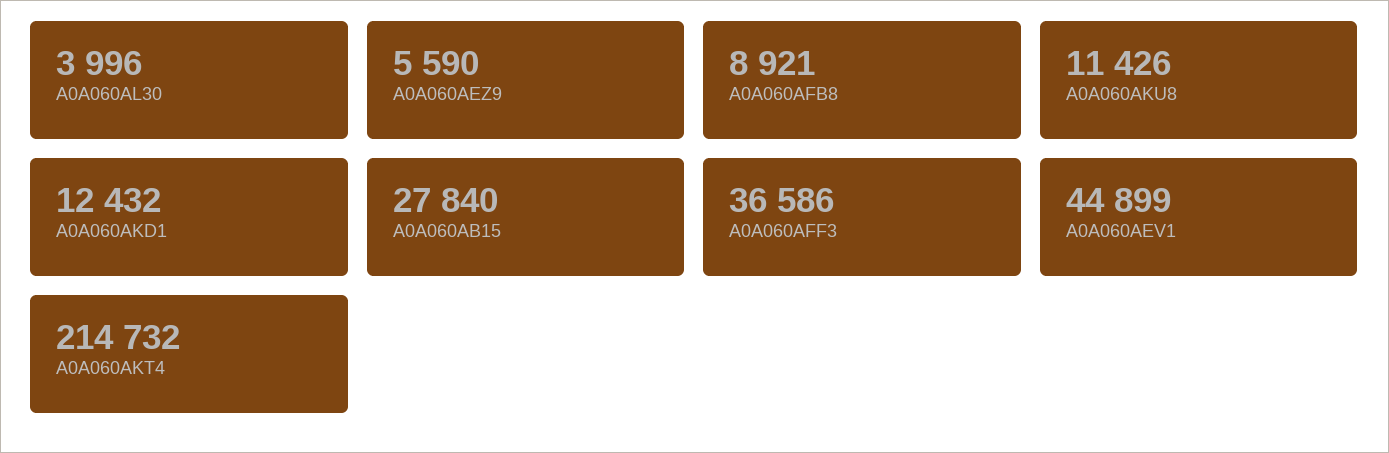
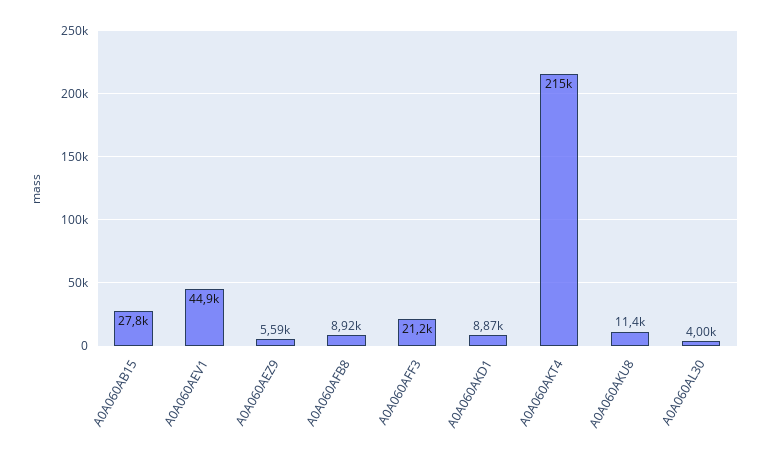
  {
    "A0A060AL30": 3996,
    "A0A060AEZ9": 5590,
    "A0A060AFB8": 8921,
    "A0A060AKU8": 11426,
-   "A0A060AKD1": 12432,
+   "A0A060AKD1": 8870,
    "A0A060AB15": 27840,
-   "A0A060AFF3": 36586,
+   "A0A060AFF3": 21200,
    "A0A060AEV1": 44899,
    "A0A060AKT4": 214732
  }

